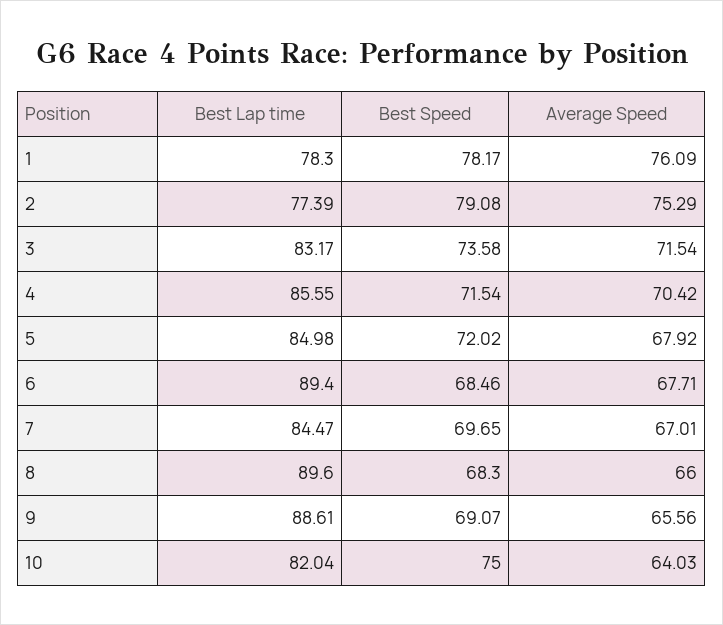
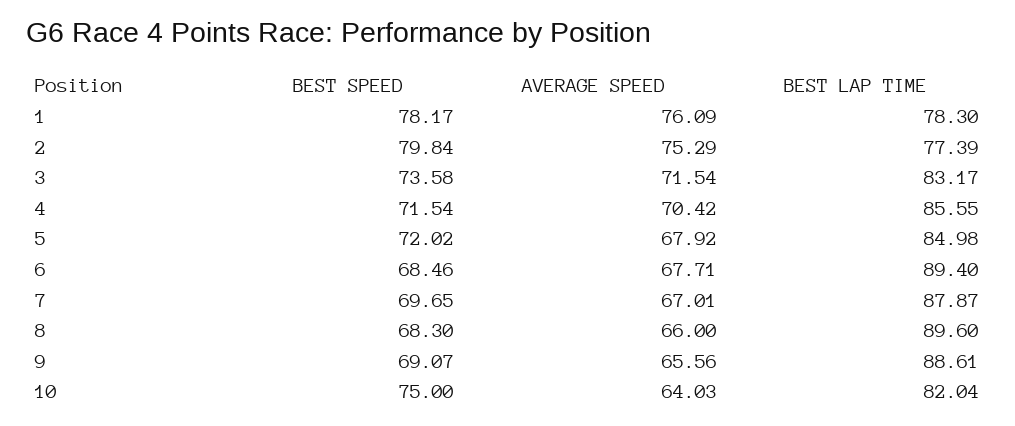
  {
    "Best Lap time": {
      "1": 78.3,
      "2": 77.39,
      "3": 83.17,
      "4": 85.55,
      "5": 84.98,
      "6": 89.4,
-     "7": 84.47,
+     "7": 87.87,
      "8": 89.6,
      "9": 88.61,
      "10": 82.04
    },
    "Best Speed": {
      "1": 78.17,
-     "2": 79.08,
+     "2": 79.84,
      "3": 73.58,
      "4": 71.54,
      "5": 72.02,
      "6": 68.46,
      "7": 69.65,
      "8": 68.3,
      "9": 69.07,
      "10": 75
    },
    "Average Speed": {
      "1": 76.09,
      "2": 75.29,
      "3": 71.54,
      "4": 70.42,
      "5": 67.92,
      "6": 67.71,
      "7": 67.01,
      "8": 66,
      "9": 65.56,
      "10": 64.03
    }
  }

